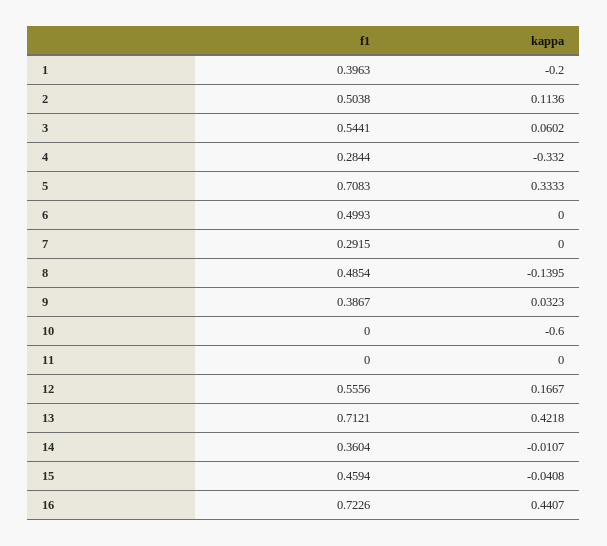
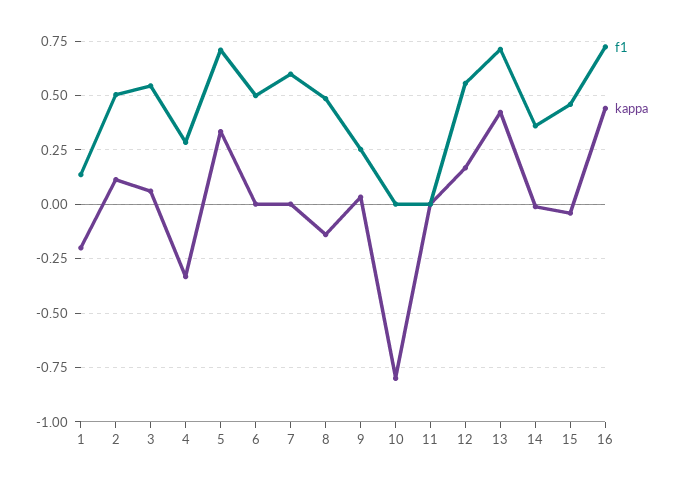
  {
    "f1": {
-     "1": 0.3963,
+     "1": 0.15,
      "2": 0.5038,
      "3": 0.5441,
      "4": 0.2844,
      "5": 0.7083,
      "6": 0.4993,
-     "7": 0.2915,
+     "7": 0.6,
      "8": 0.4854,
-     "9": 0.3867,
+     "9": 0.25,
      "10": 0,
      "11": 0,
      "12": 0.5556,
      "13": 0.7121,
      "14": 0.3604,
      "15": 0.4594,
      "16": 0.7226
    },
    "kappa": {
      "1": -0.2,
      "2": 0.1136,
      "3": 0.0602,
      "4": -0.332,
      "5": 0.3333,
      "6": 0,
      "7": 0,
      "8": -0.1395,
      "9": 0.0323,
-     "10": -0.6,
+     "10": -0.8,
      "11": 0,
      "12": 0.1667,
      "13": 0.4218,
      "14": -0.0107,
      "15": -0.0408,
      "16": 0.4407
    }
  }

